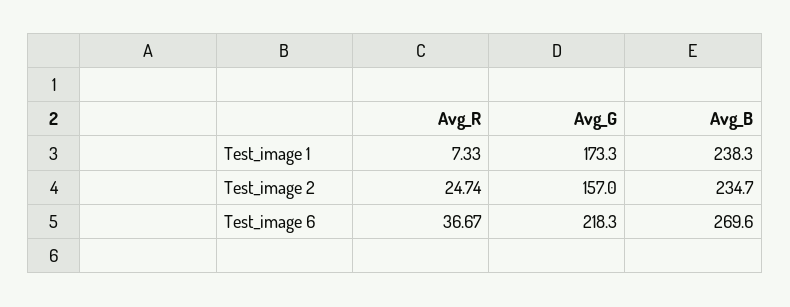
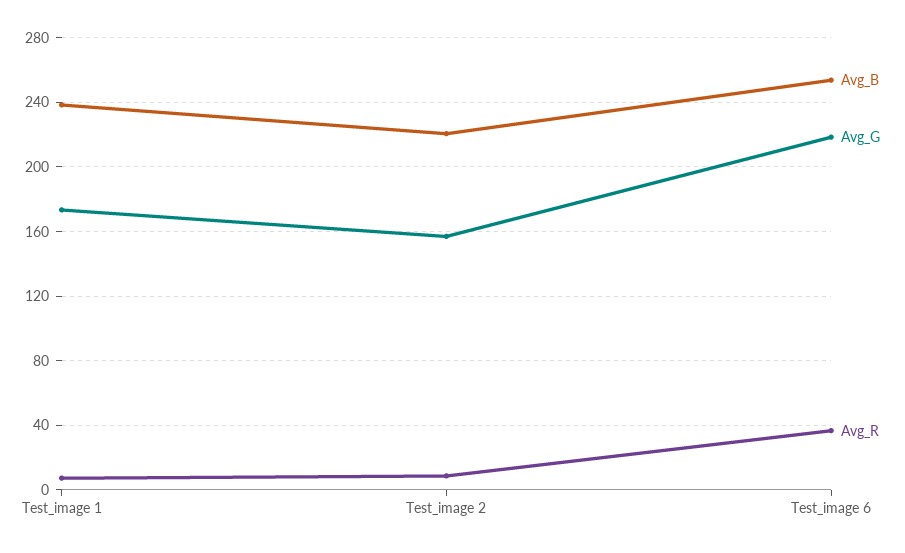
  {
    "Avg_R": {
      "Test_image 1": 7.33,
-     "Test_image 2": 24.74,
+     "Test_image 2": 10,
      "Test_image 6": 36.67
    },
    "Avg_G": {
      "Test_image 1": 173.3,
      "Test_image 2": 157,
      "Test_image 6": 218.3
    },
    "Avg_B": {
      "Test_image 1": 238.3,
-     "Test_image 2": 234.7,
+     "Test_image 2": 220,
-     "Test_image 6": 269.6
+     "Test_image 6": 255
    }
  }

